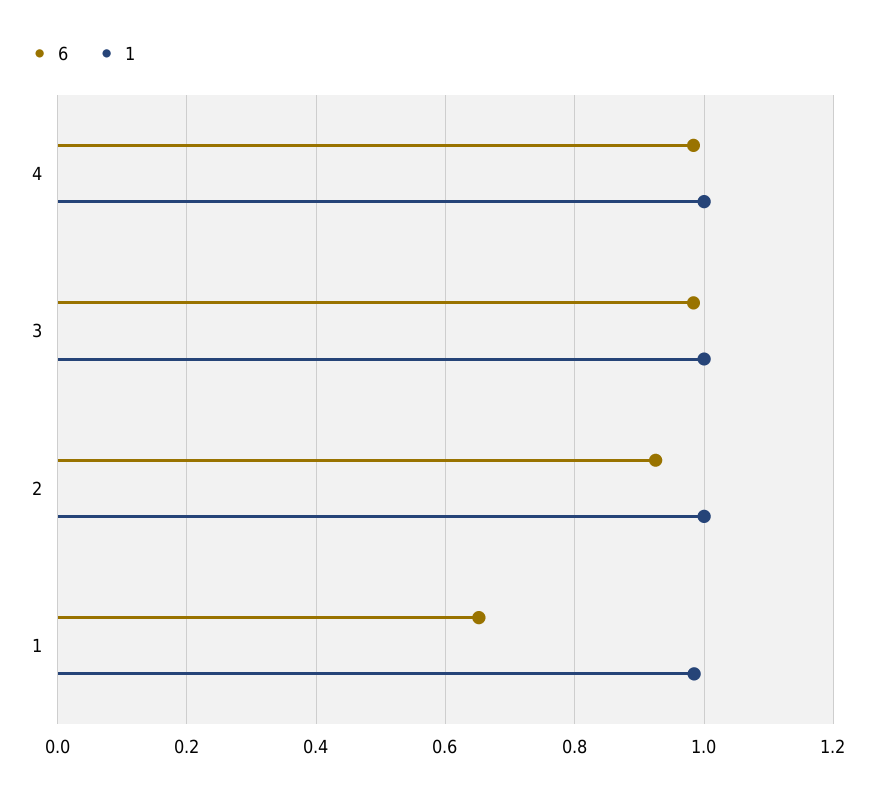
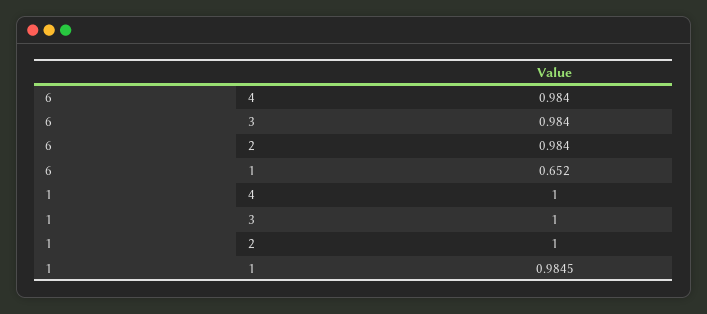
  {
    "6": {
      "4": 0.984,
      "3": 0.984,
-     "2": 0.92,
+     "2": 0.984,
      "1": 0.652
    },
    "1": {
      "4": 1,
      "3": 1,
      "2": 1,
      "1": 0.9845
    }
  }

